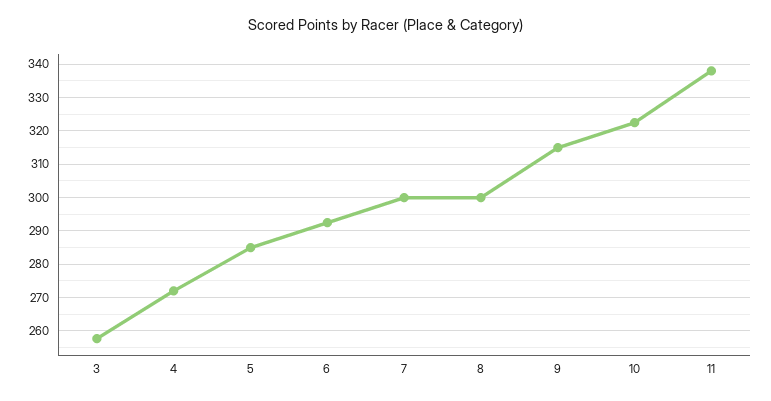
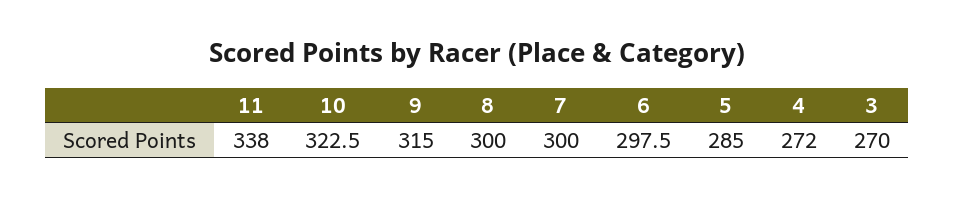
  {
-   "3": 258,
+   "3": 270,
    "4": 272,
    "5": 285,
-   "6": 292,
+   "6": 297.5,
    "7": 300,
    "8": 300,
    "9": 315,
    "10": 322.5,
    "11": 338
  }

